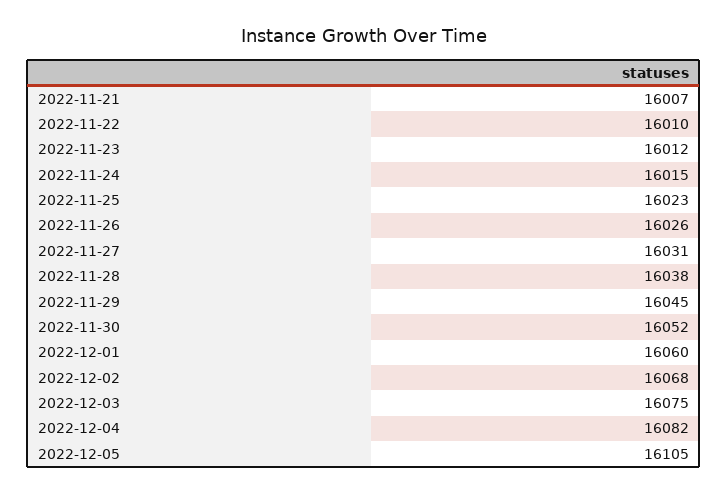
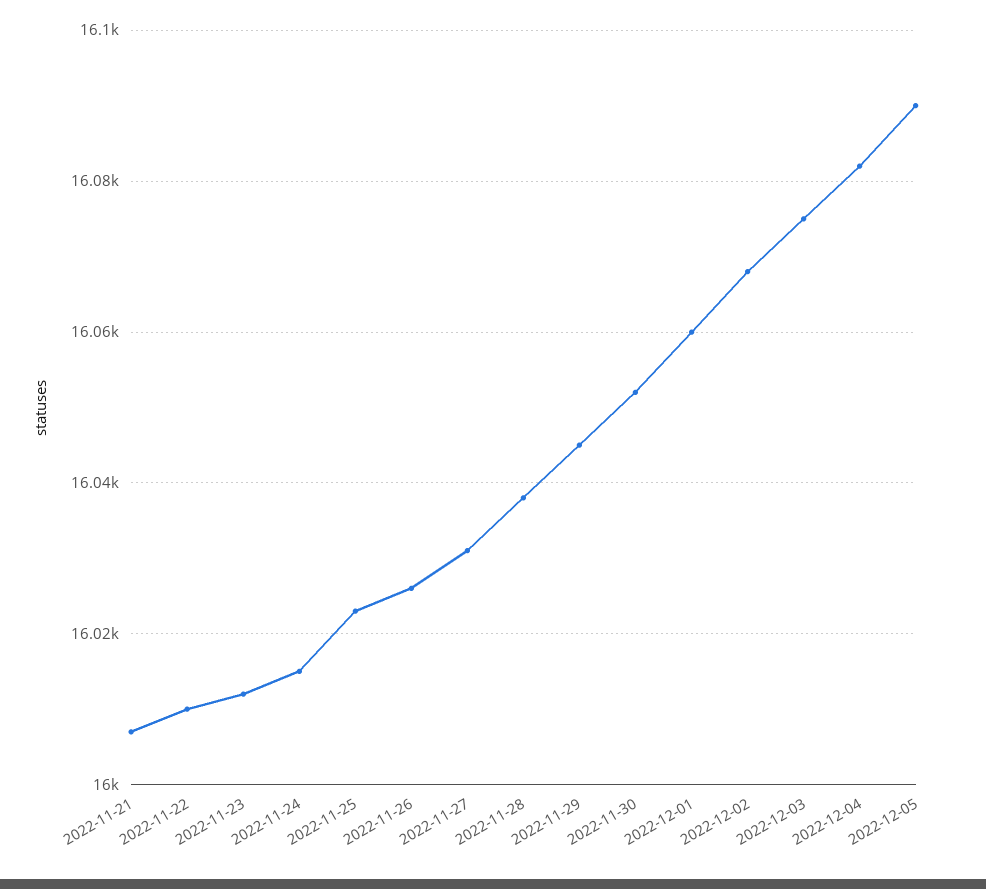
  {
    "2022-11-21": 16007,
    "2022-11-22": 16010,
    "2022-11-23": 16012,
    "2022-11-24": 16015,
    "2022-11-25": 16023,
    "2022-11-26": 16026,
    "2022-11-27": 16031,
    "2022-11-28": 16038,
    "2022-11-29": 16045,
    "2022-11-30": 16052,
    "2022-12-01": 16060,
    "2022-12-02": 16068,
    "2022-12-03": 16075,
    "2022-12-04": 16082,
-   "2022-12-05": 16105
+   "2022-12-05": 16090
  }

